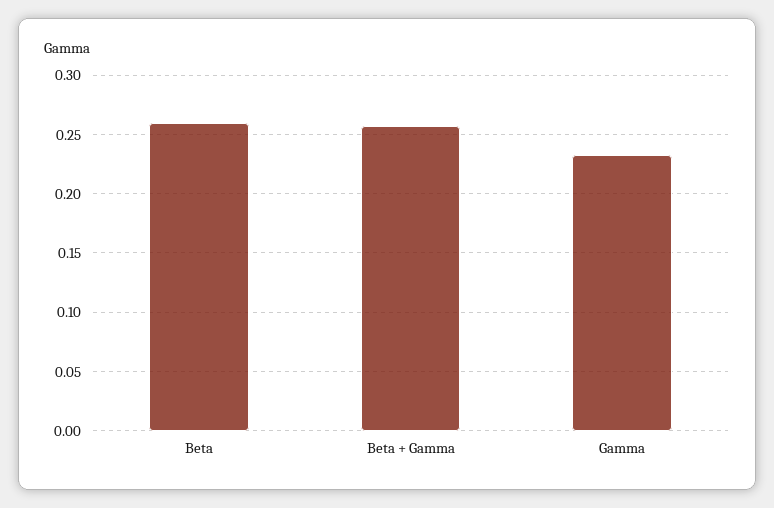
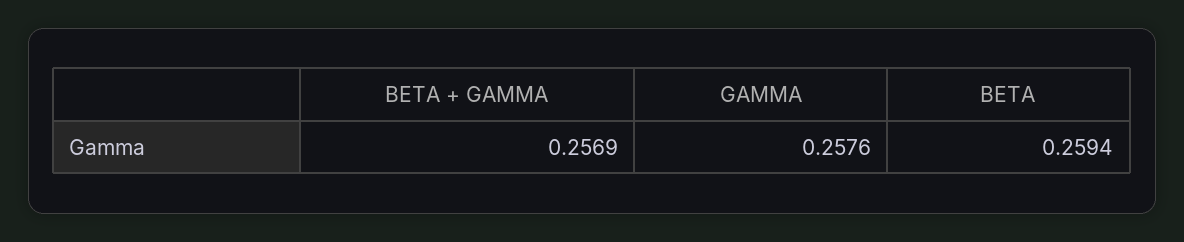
  {
    "Beta": 0.2594,
    "Beta + Gamma": 0.2569,
-   "Gamma": 0.23
+   "Gamma": 0.2576
  }

